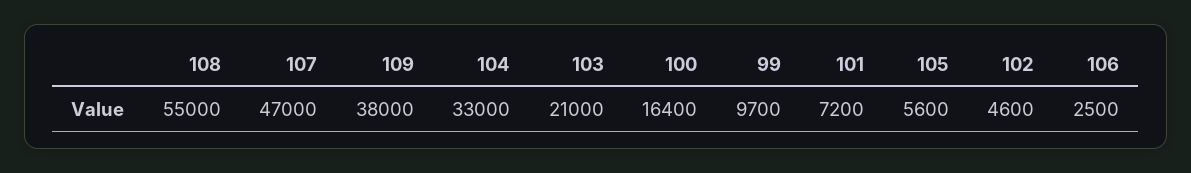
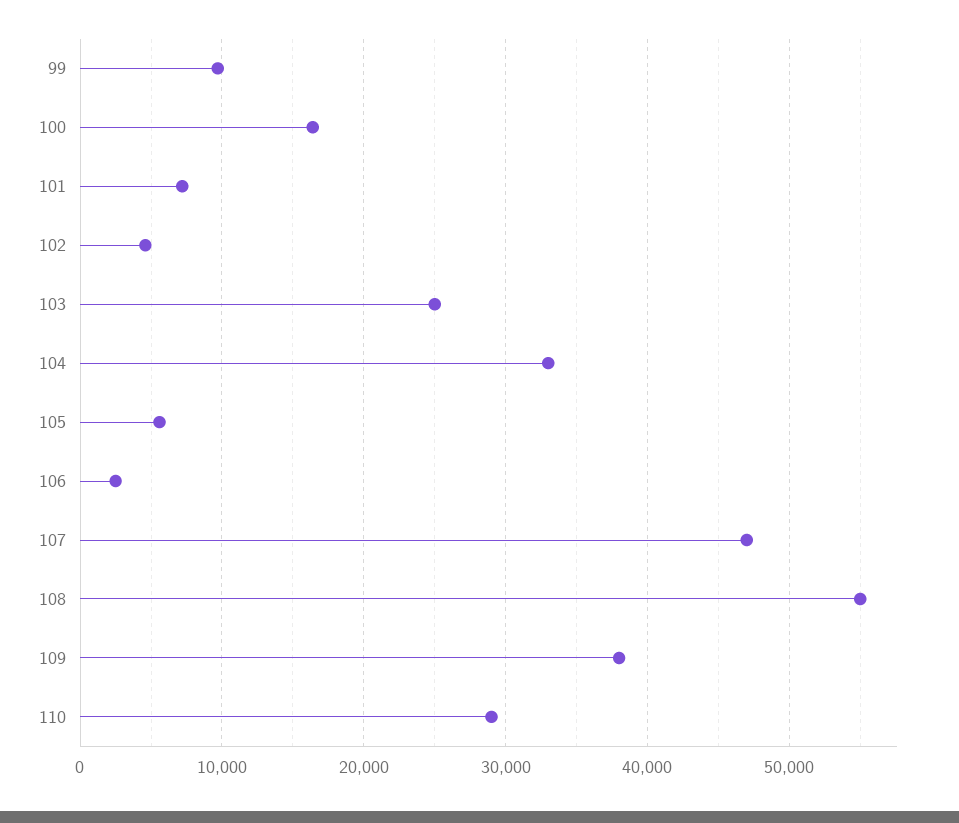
  {
    "108": 55000,
    "107": 47000,
    "109": 38000,
    "104": 33000,
-   "103": 21000,
+   "103": 25000,
    "100": 16400,
    "99": 9700,
    "101": 7200,
    "105": 5600,
    "102": 4600,
-   "106": 2500
+   "106": 2500,
+   "110": 29000
  }

